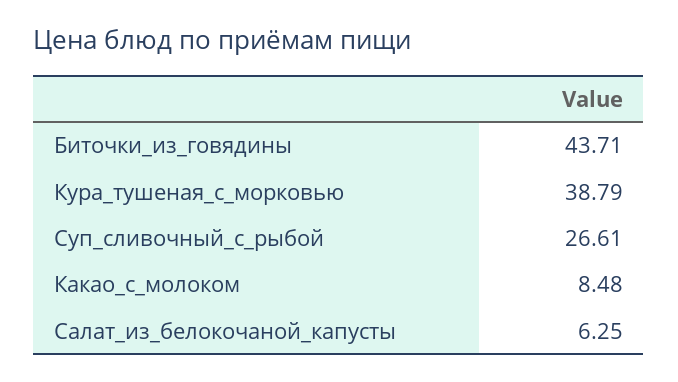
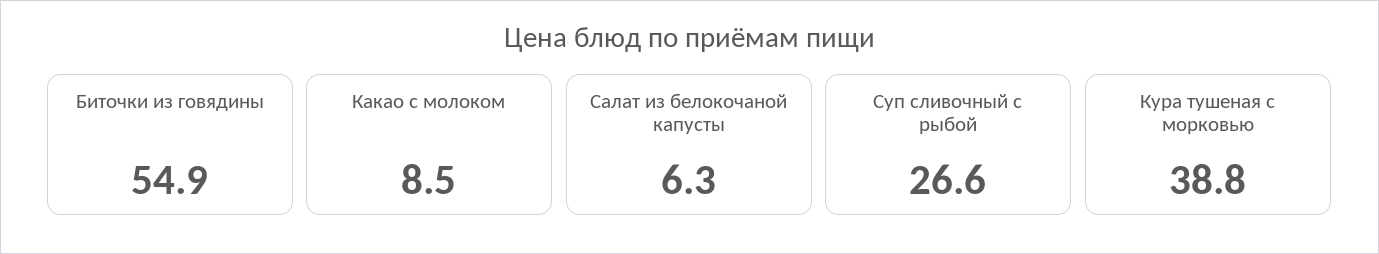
  {
-   "Биточки_из_говядины": 43.71,
+   "Биточки_из_говядины": 54.9,
    "Кура_тушеная_с_морковью": 38.79,
    "Суп_сливочный_с_рыбой": 26.61,
    "Какао_с_молоком": 8.48,
    "Салат_из_белокочаной_капусты": 6.25
  }

